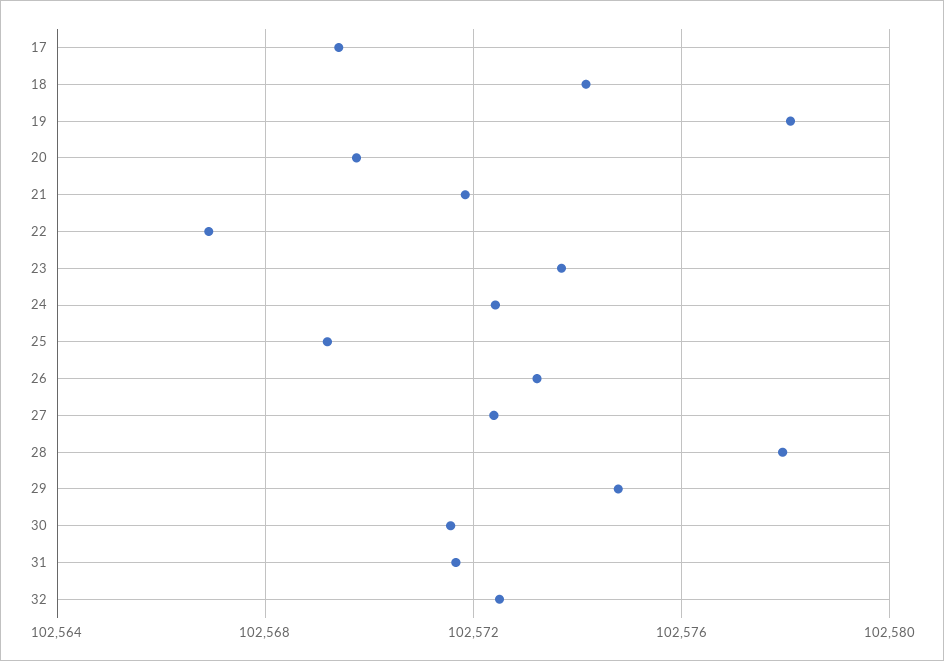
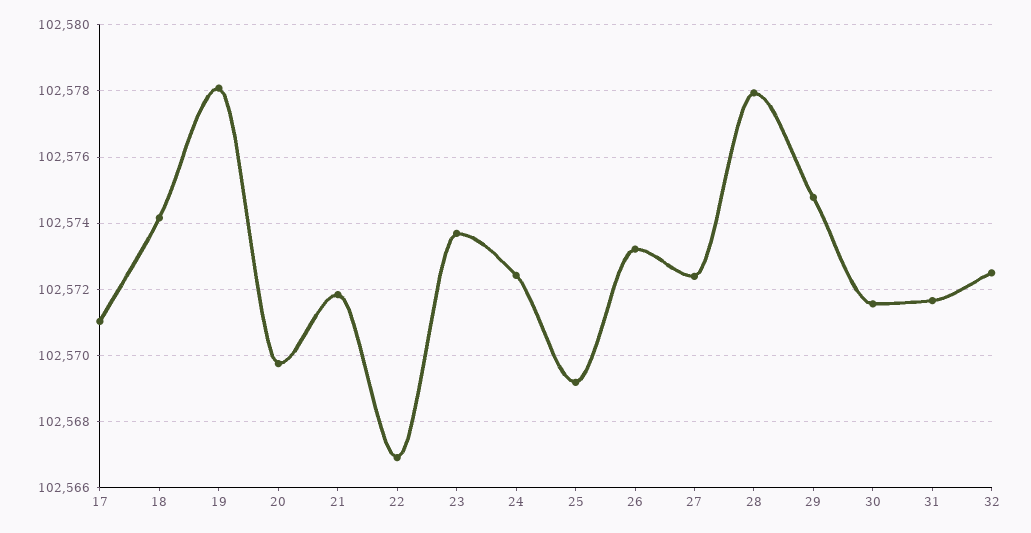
  {
-   "17": 102569.5,
+   "17": 102571,
    "18": 102574.2,
    "19": 102578,
    "20": 102569.8,
    "21": 102571.8,
    "22": 102567,
    "23": 102573.6,
    "24": 102572.4,
    "25": 102569.2,
    "26": 102573.2,
    "27": 102572.4,
    "28": 102578,
    "29": 102574.8,
    "30": 102571.6,
    "31": 102571.6,
    "32": 102572.6
  }

